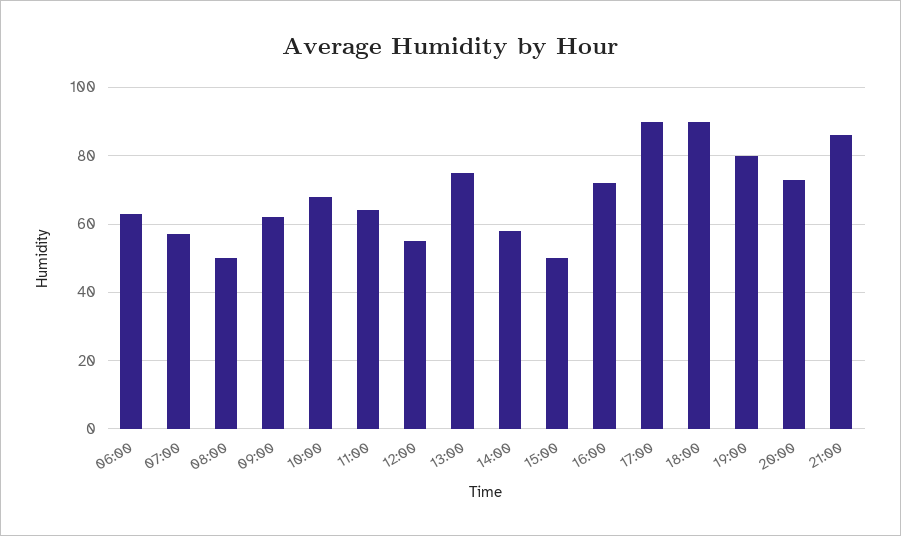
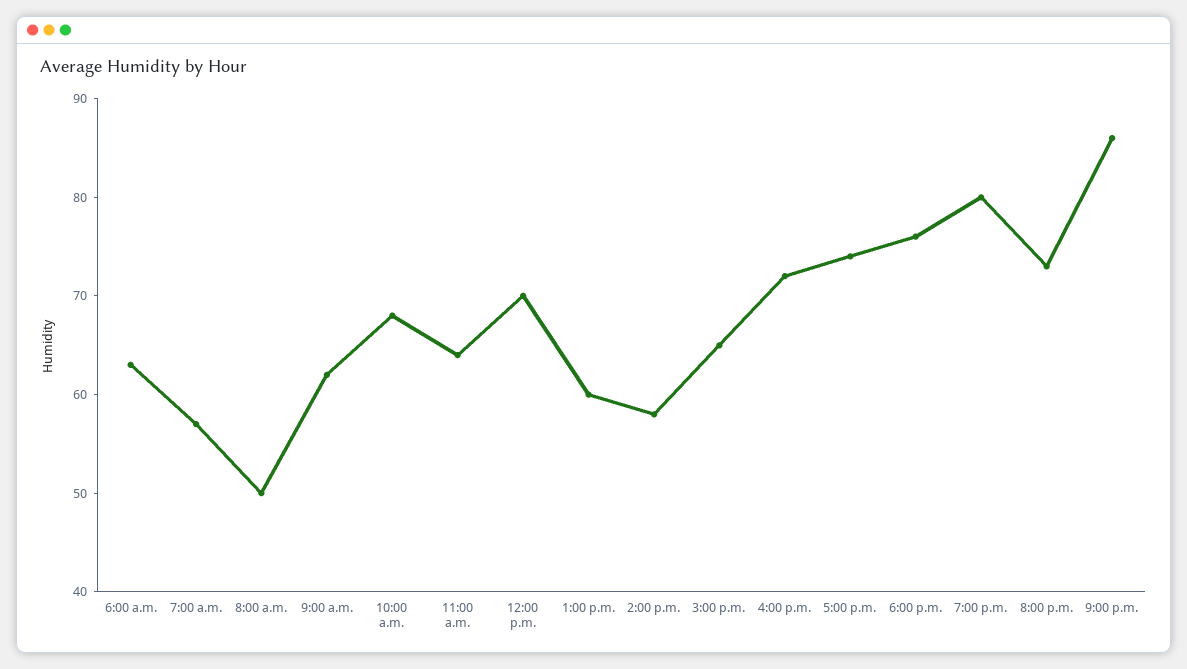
  {
    "06:00": 63,
    "07:00": 57,
    "08:00": 50,
    "09:00": 62,
    "10:00": 68,
    "11:00": 64,
-   "12:00": 55,
+   "12:00": 70,
-   "13:00": 75,
+   "13:00": 60,
    "14:00": 58,
-   "15:00": 50,
+   "15:00": 65,
    "16:00": 72,
-   "17:00": 90,
+   "17:00": 74,
-   "18:00": 90,
+   "18:00": 76,
    "19:00": 80,
    "20:00": 73,
    "21:00": 86
  }

